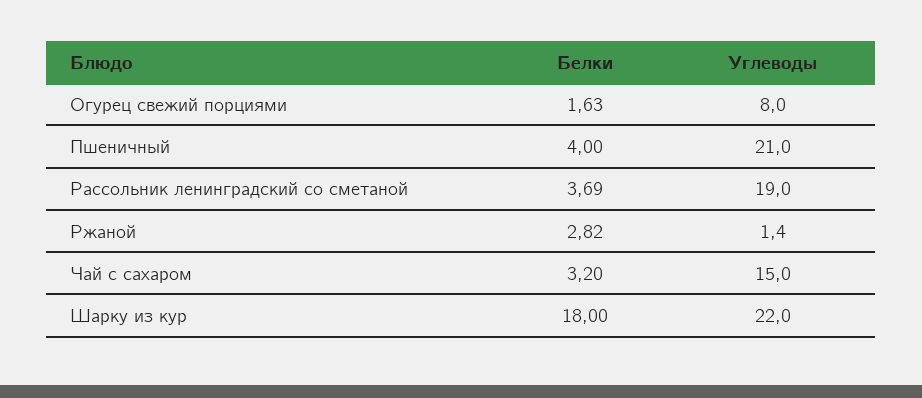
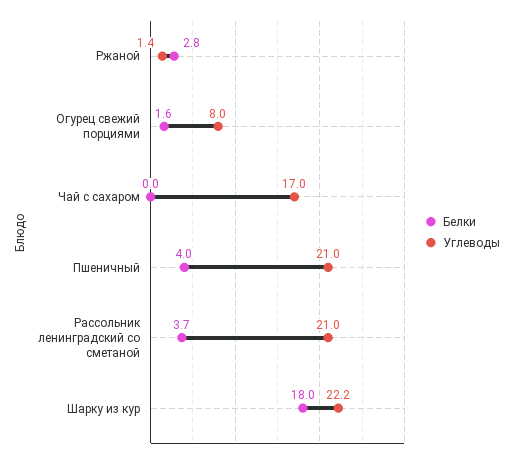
  {
    "Белки": {
      "Огурец свежий порциями": 1.63,
      "Пшеничный": 4,
      "Рассольник ленинградский со сметаной": 3.69,
      "Ржаной": 2.82,
-     "Чай с сахаром": 3.2,
+     "Чай с сахаром": 0,
      "Шарку из кур": 18
    },
    "Углеводы": {
      "Огурец свежий порциями": 8,
      "Пшеничный": 21,
-     "Рассольник ленинградский со сметаной": 19,
+     "Рассольник ленинградский со сметаной": 21,
      "Ржаной": 1.4,
-     "Чай с сахаром": 15,
+     "Чай с сахаром": 17,
-     "Шарку из кур": 22
+     "Шарку из кур": 22.2
    }
  }

